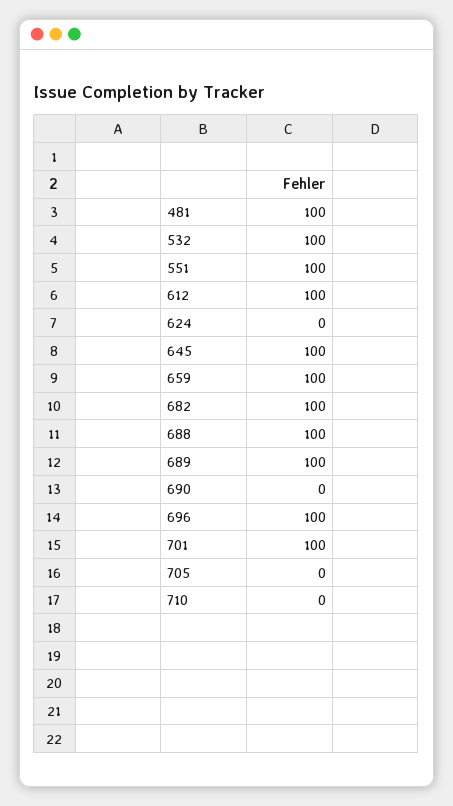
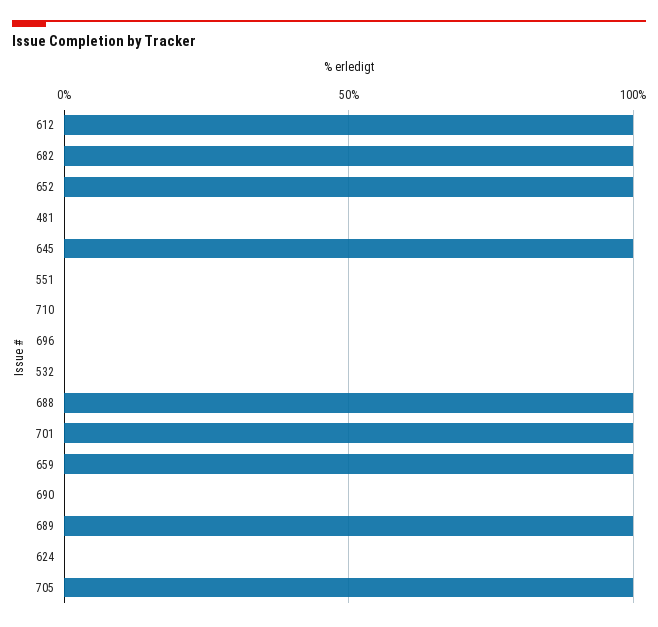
  {
-   "481": 100,
+   "481": 0,
-   "532": 100,
+   "532": 0,
-   "551": 100,
+   "551": 0,
    "612": 100,
    "624": 0,
    "645": 100,
    "659": 100,
    "682": 100,
    "688": 100,
    "689": 100,
    "690": 0,
-   "696": 100,
+   "696": 0,
    "701": 100,
-   "705": 0,
+   "705": 100,
-   "710": 0
+   "710": 0,
+   "652": 100
  }

